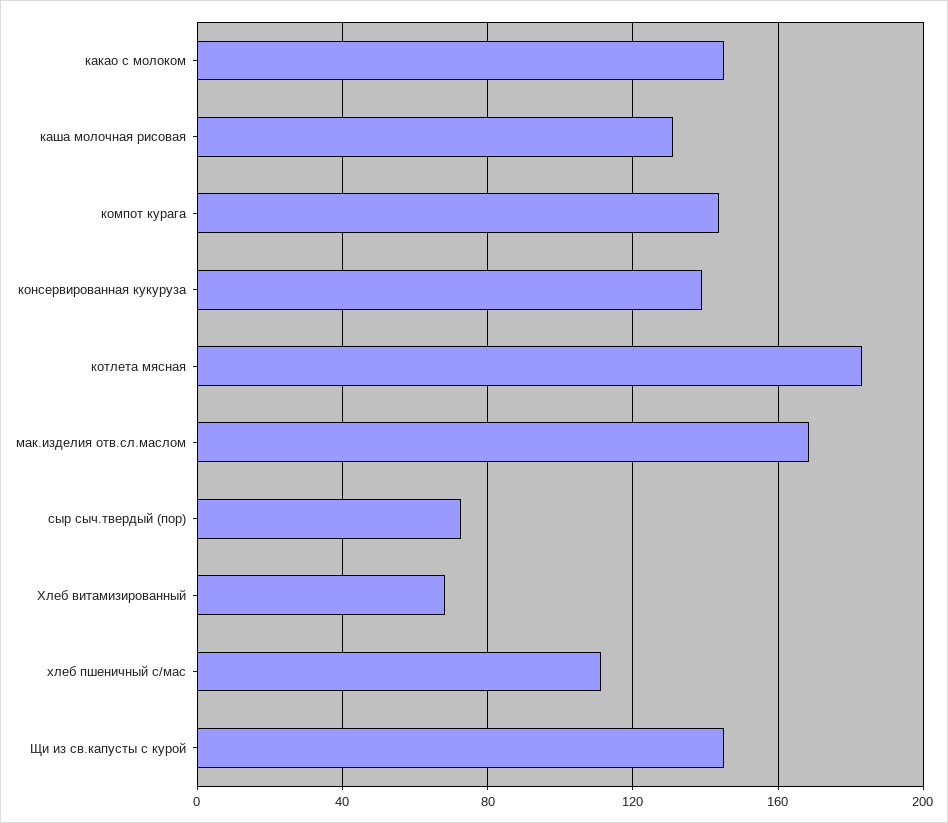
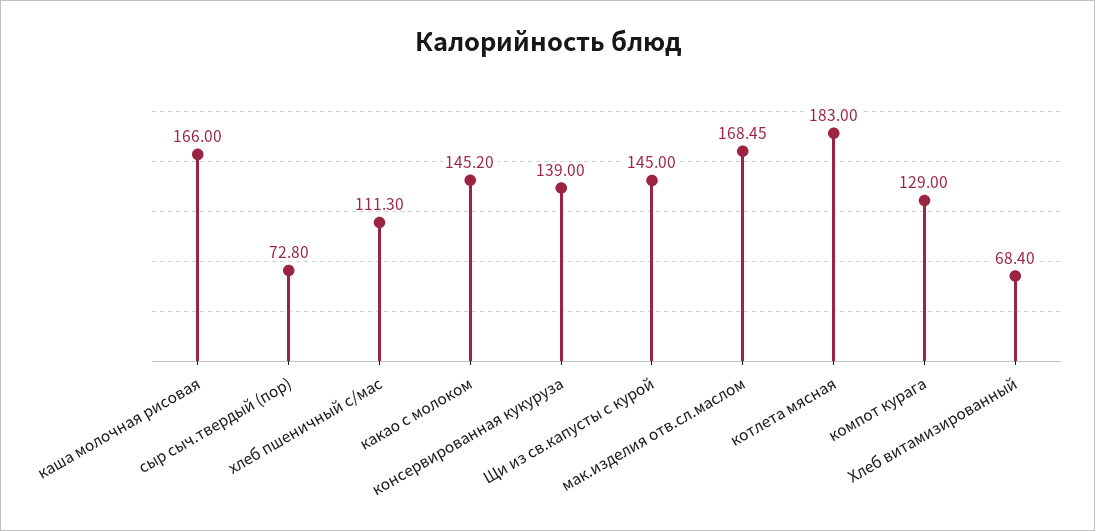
  {
    "какао с молоком": 145.2,
-   "каша молочная рисовая": 130,
+   "каша молочная рисовая": 166,
-   "компот курага": 145,
+   "компот курага": 129,
    "консервированная кукуруза": 139,
    "котлета мясная": 183,
    "мак.изделия отв.сл.маслом": 168.45,
    "сыр сыч.твердый (пор)": 72.8,
    "Хлеб витамизированный": 68.4,
    "хлеб пшеничный с/мас": 111.3,
    "Щи из св.капусты с курой": 145
  }

